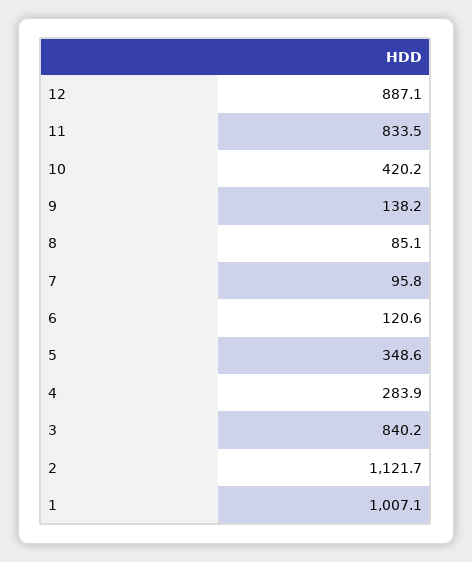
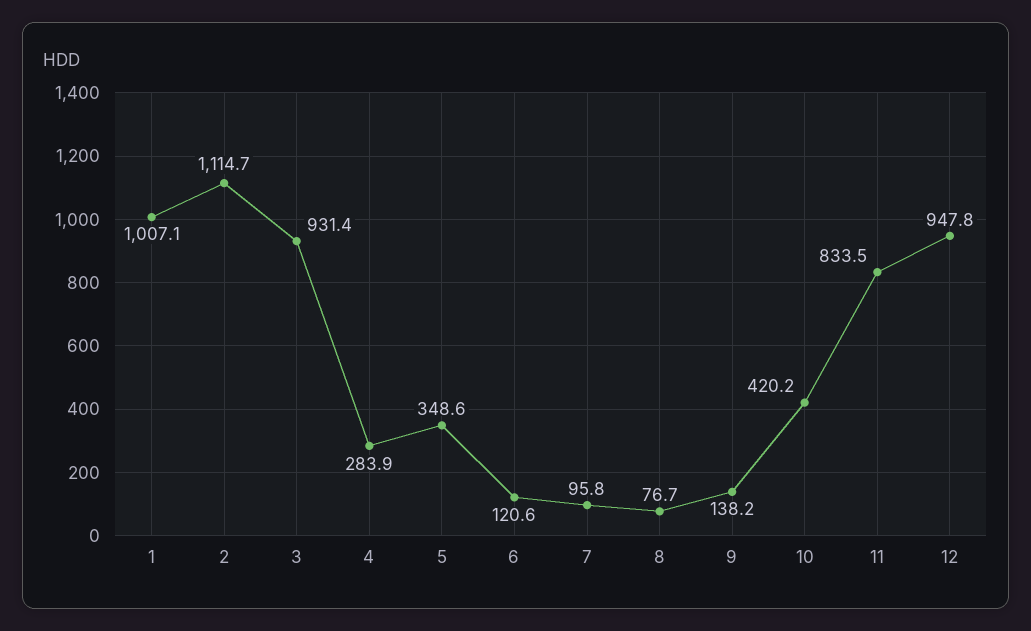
  {
-   "12": 887.1,
+   "12": 947.8,
    "11": 833.5,
    "10": 420.2,
    "9": 138.2,
-   "8": 85.1,
+   "8": 76.7,
    "7": 95.8,
    "6": 120.6,
    "5": 348.6,
    "4": 283.9,
-   "3": 840.2,
+   "3": 931.4,
-   "2": 1121.7,
+   "2": 1114.7,
    "1": 1007.1
  }

